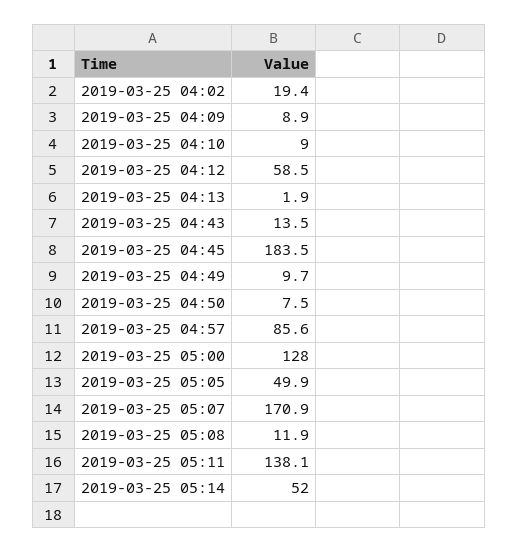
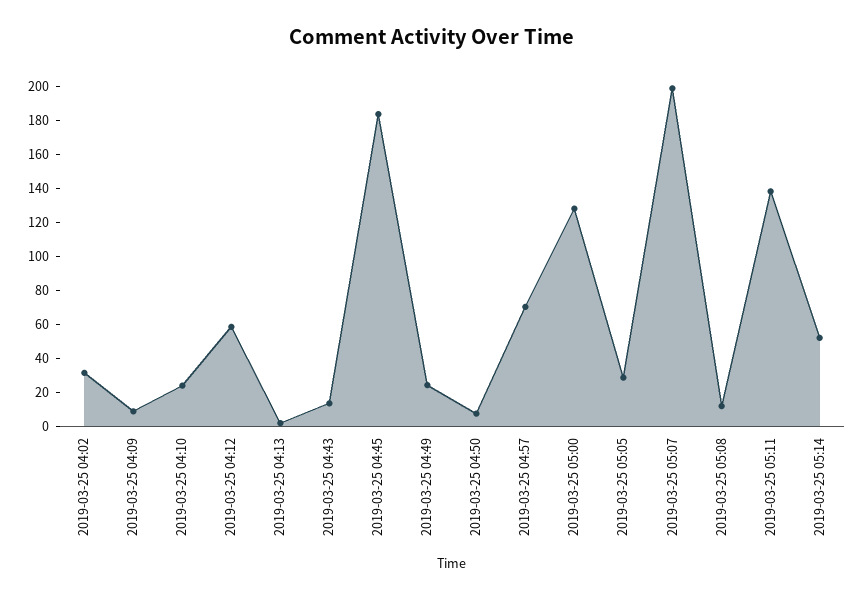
  {
-   "2019-03-25 04:02": 19.4,
+   "2019-03-25 04:02": 30,
    "2019-03-25 04:09": 8.9,
-   "2019-03-25 04:10": 9,
+   "2019-03-25 04:10": 25,
    "2019-03-25 04:12": 58.5,
    "2019-03-25 04:13": 1.9,
    "2019-03-25 04:43": 13.5,
    "2019-03-25 04:45": 183.5,
-   "2019-03-25 04:49": 9.7,
+   "2019-03-25 04:49": 25,
    "2019-03-25 04:50": 7.5,
-   "2019-03-25 04:57": 85.6,
+   "2019-03-25 04:57": 70,
    "2019-03-25 05:00": 128,
-   "2019-03-25 05:05": 49.9,
+   "2019-03-25 05:05": 30,
-   "2019-03-25 05:07": 170.9,
+   "2019-03-25 05:07": 200,
    "2019-03-25 05:08": 11.9,
    "2019-03-25 05:11": 138.1,
    "2019-03-25 05:14": 52
  }

